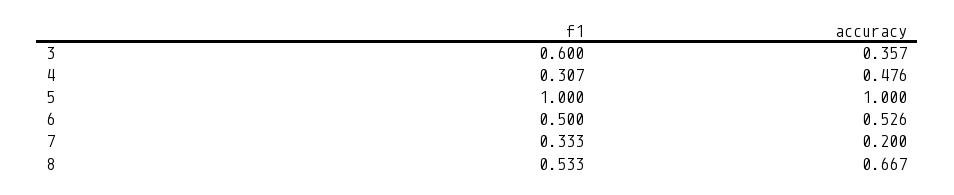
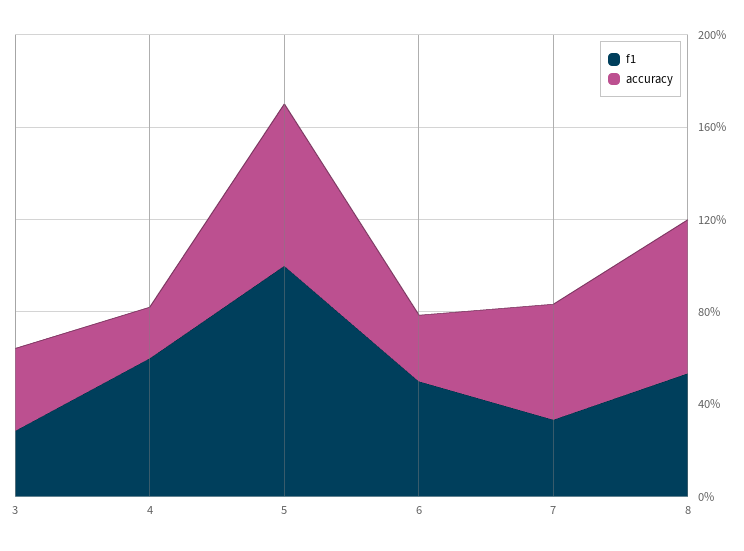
  {
    "f1": {
-     "3": 0.6,
+     "3": 0.3,
-     "4": 0.307,
+     "4": 0.6,
      "5": 1,
      "6": 0.5,
      "7": 0.333,
      "8": 0.533
    },
    "accuracy": {
      "3": 0.357,
-     "4": 0.476,
+     "4": 0.2,
-     "5": 1,
+     "5": 0.7,
-     "6": 0.526,
+     "6": 0.3,
-     "7": 0.2,
+     "7": 0.5,
      "8": 0.667
    }
  }

